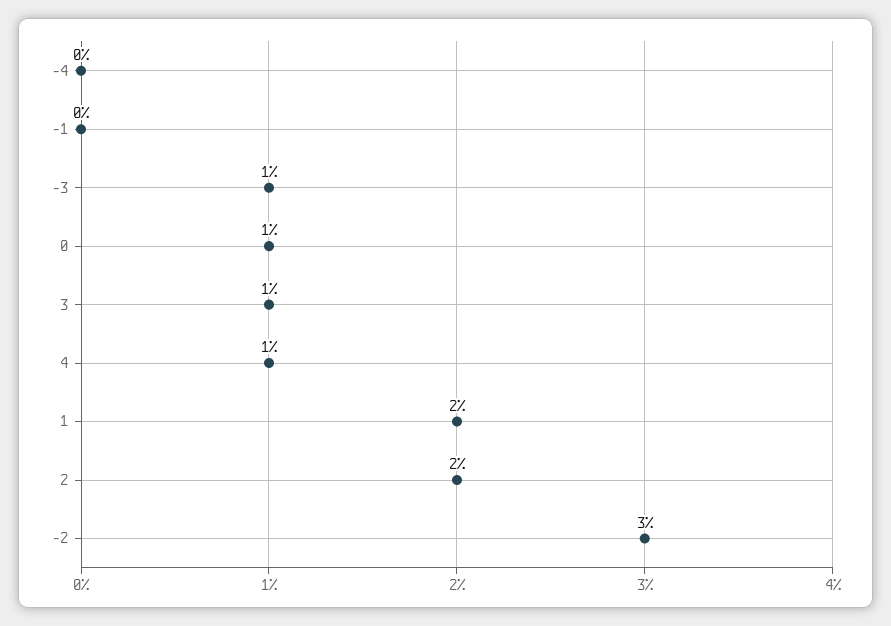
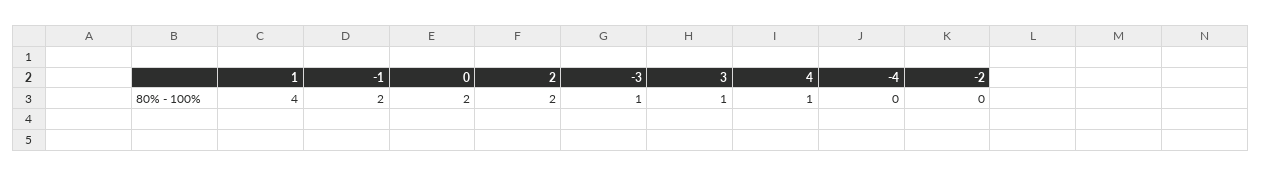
  {
    "-4": 0,
-   "-1": 0,
+   "-1": 2,
    "-3": 1,
-   "0": 1,
+   "0": 2,
    "3": 1,
    "4": 1,
-   "1": 2,
+   "1": 4,
    "2": 2,
-   "-2": 3
+   "-2": 0
  }

